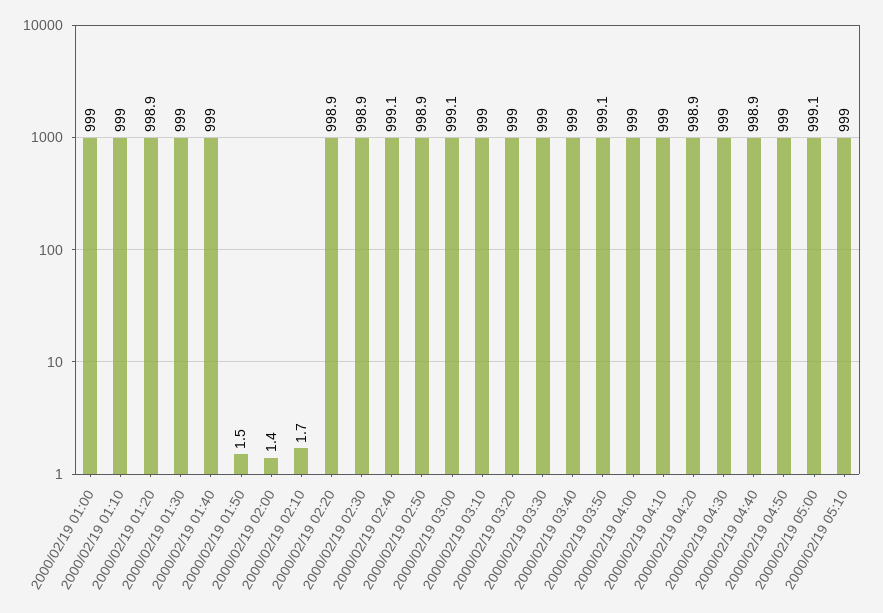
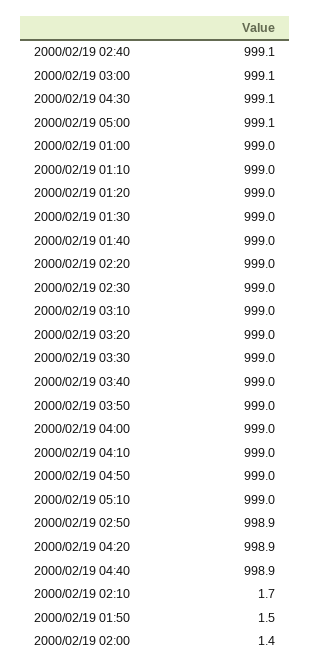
  {
    "2000/02/19 01:00": 999,
    "2000/02/19 01:10": 999,
-   "2000/02/19 01:20": 998.9,
+   "2000/02/19 01:20": 999,
    "2000/02/19 01:30": 999,
    "2000/02/19 01:40": 999,
    "2000/02/19 01:50": 1.5,
    "2000/02/19 02:00": 1.4,
    "2000/02/19 02:10": 1.7,
-   "2000/02/19 02:20": 998.9,
+   "2000/02/19 02:20": 999,
-   "2000/02/19 02:30": 998.9,
+   "2000/02/19 02:30": 999,
    "2000/02/19 02:40": 999.1,
    "2000/02/19 02:50": 998.9,
    "2000/02/19 03:00": 999.1,
    "2000/02/19 03:10": 999,
    "2000/02/19 03:20": 999,
    "2000/02/19 03:30": 999,
    "2000/02/19 03:40": 999,
-   "2000/02/19 03:50": 999.1,
+   "2000/02/19 03:50": 999,
    "2000/02/19 04:00": 999,
    "2000/02/19 04:10": 999,
    "2000/02/19 04:20": 998.9,
-   "2000/02/19 04:30": 999,
+   "2000/02/19 04:30": 999.1,
    "2000/02/19 04:40": 998.9,
    "2000/02/19 04:50": 999,
    "2000/02/19 05:00": 999.1,
    "2000/02/19 05:10": 999
  }

